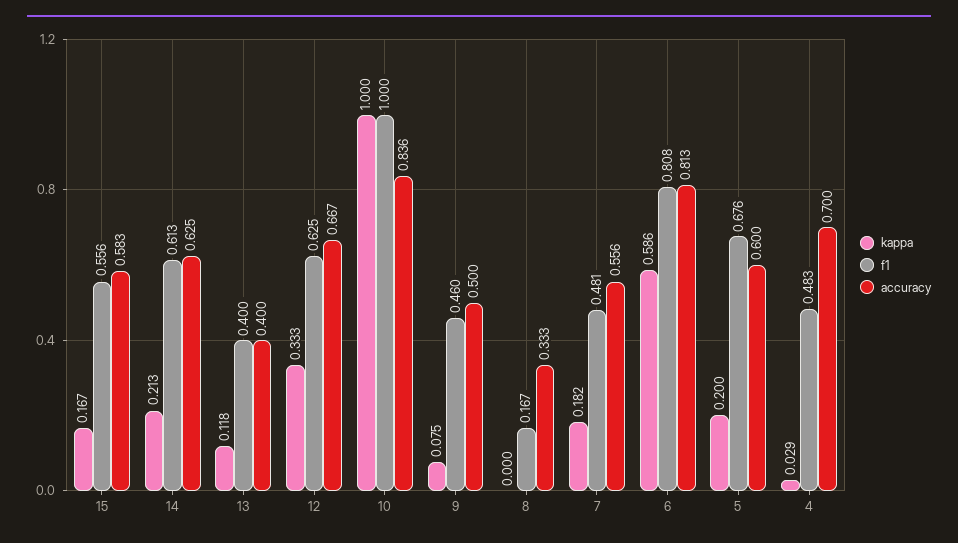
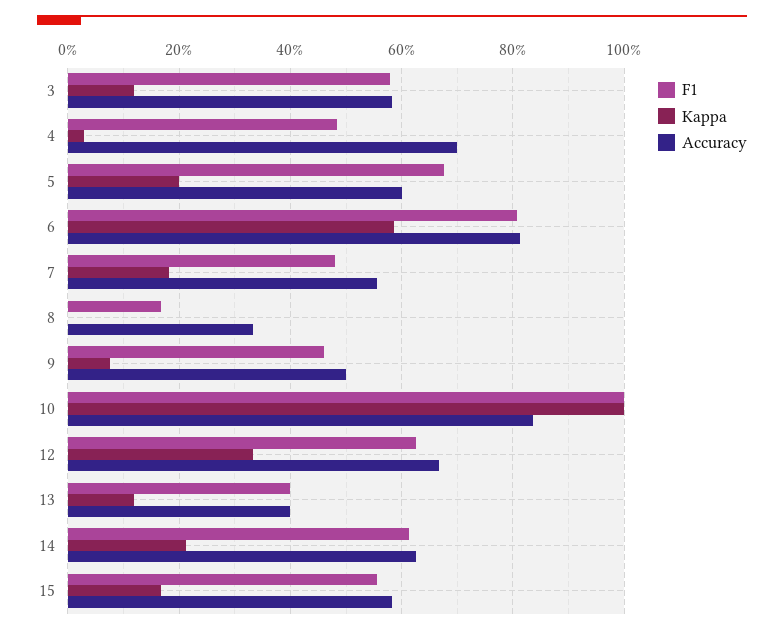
  {
    "kappa": {
      "15": 0.167,
      "14": 0.213,
      "13": 0.118,
      "12": 0.333,
      "10": 1,
      "9": 0.075,
      "8": 0,
      "7": 0.182,
      "6": 0.586,
      "5": 0.2,
-     "4": 0.029
+     "4": 0.029,
+     "3": 0.12
    },
    "f1": {
      "15": 0.556,
      "14": 0.613,
      "13": 0.4,
      "12": 0.625,
      "10": 1,
      "9": 0.46,
      "8": 0.167,
      "7": 0.481,
      "6": 0.808,
      "5": 0.676,
-     "4": 0.483
+     "4": 0.483,
+     "3": 0.58
    },
    "accuracy": {
      "15": 0.583,
      "14": 0.625,
      "13": 0.4,
      "12": 0.667,
      "10": 0.836,
      "9": 0.5,
      "8": 0.333,
      "7": 0.556,
      "6": 0.813,
      "5": 0.6,
-     "4": 0.7
+     "4": 0.7,
+     "3": 0.58
    }
  }

